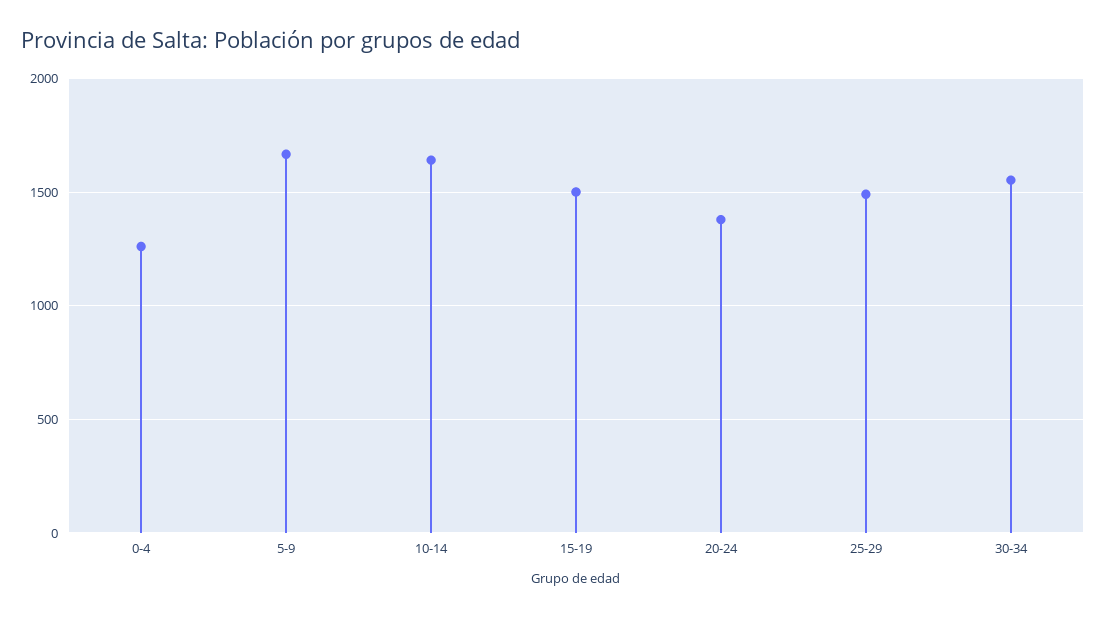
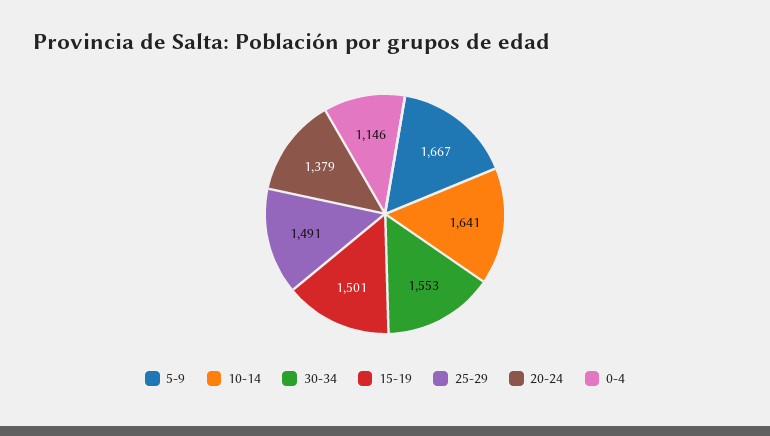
  {
-   "0-4": 1250,
+   "0-4": 1146,
    "5-9": 1667,
    "10-14": 1641,
    "15-19": 1501,
    "20-24": 1379,
    "25-29": 1491,
    "30-34": 1553
  }

